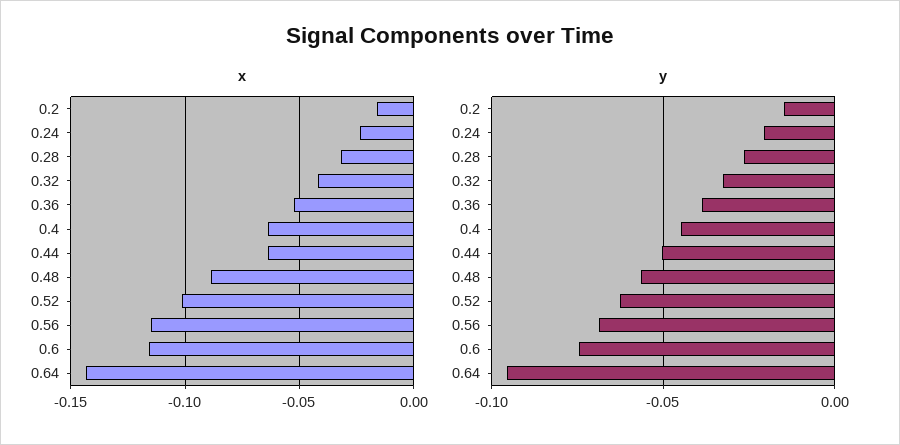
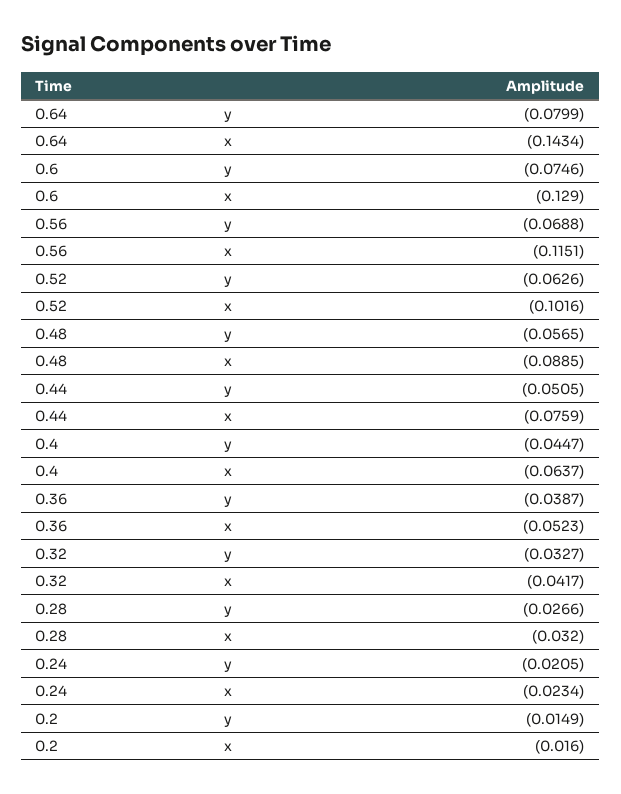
  {
    "x": {
      "0.2": -0.016,
      "0.24": -0.0234,
      "0.28": -0.032,
      "0.32": -0.0417,
      "0.36": -0.0523,
      "0.4": -0.0637,
-     "0.44": -0.065,
+     "0.44": -0.0759,
      "0.48": -0.0885,
      "0.52": -0.1016,
      "0.56": -0.1151,
-     "0.6": -0.115,
+     "0.6": -0.129,
      "0.64": -0.1434
    },
    "y": {
      "0.2": -0.0149,
      "0.24": -0.0205,
      "0.28": -0.0266,
      "0.32": -0.0327,
      "0.36": -0.0387,
      "0.4": -0.0447,
      "0.44": -0.0505,
      "0.48": -0.0565,
      "0.52": -0.0626,
      "0.56": -0.0688,
      "0.6": -0.0746,
-     "0.64": -0.095
+     "0.64": -0.0799
    }
  }

